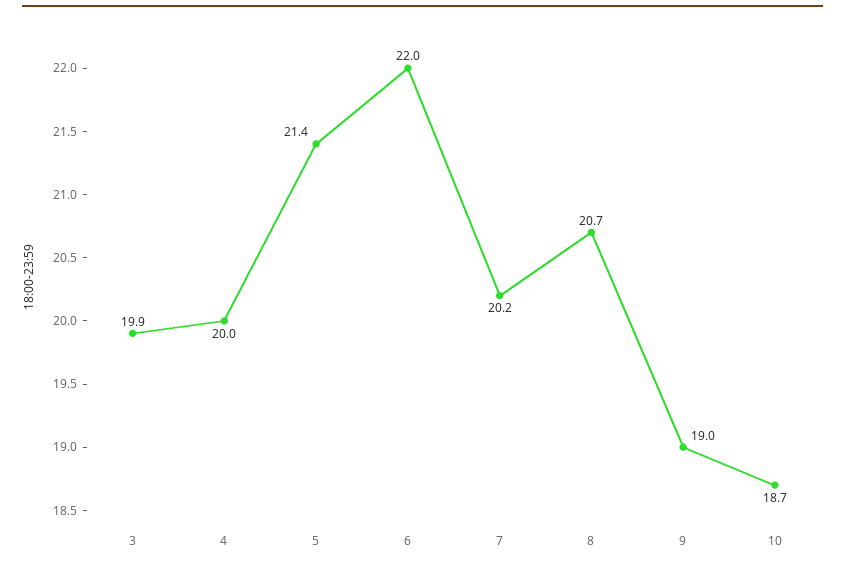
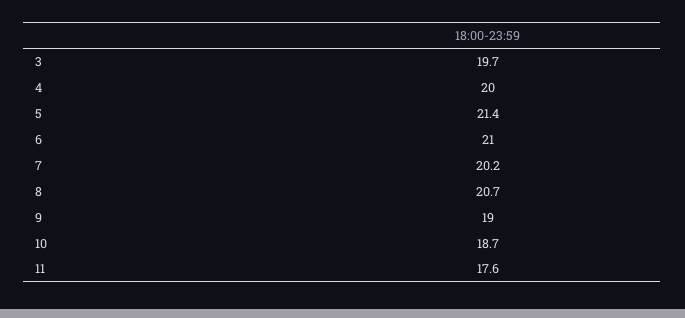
  {
-   "3": 19.9,
+   "3": 19.7,
    "4": 20,
    "5": 21.4,
-   "6": 22,
+   "6": 21,
    "7": 20.2,
    "8": 20.7,
    "9": 19,
-   "10": 18.7
+   "10": 18.7,
+   "11": 17.6
  }

